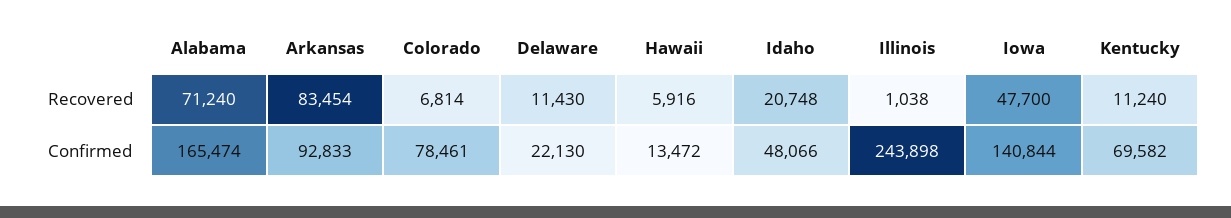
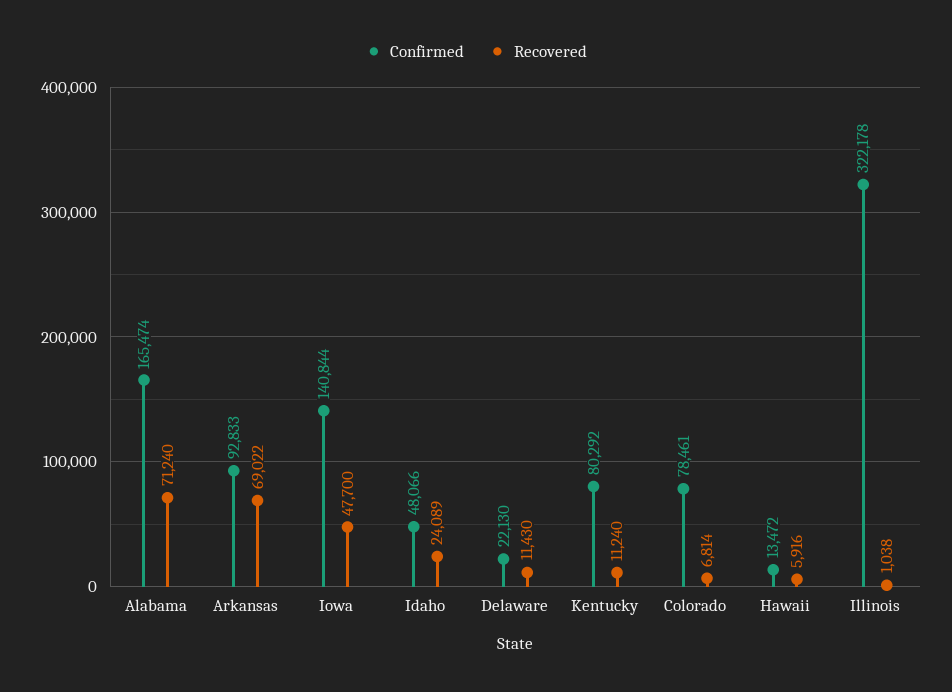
  {
    "Recovered": {
      "Alabama": 71240,
-     "Arkansas": 83454,
+     "Arkansas": 69022,
      "Colorado": 6814,
      "Delaware": 11430,
      "Hawaii": 5916,
-     "Idaho": 20748,
+     "Idaho": 24089,
      "Illinois": 1038,
      "Iowa": 47700,
      "Kentucky": 11240
    },
    "Confirmed": {
      "Alabama": 165474,
      "Arkansas": 92833,
      "Colorado": 78461,
      "Delaware": 22130,
      "Hawaii": 13472,
      "Idaho": 48066,
-     "Illinois": 243898,
+     "Illinois": 322178,
      "Iowa": 140844,
-     "Kentucky": 69582
+     "Kentucky": 80292
    }
  }

